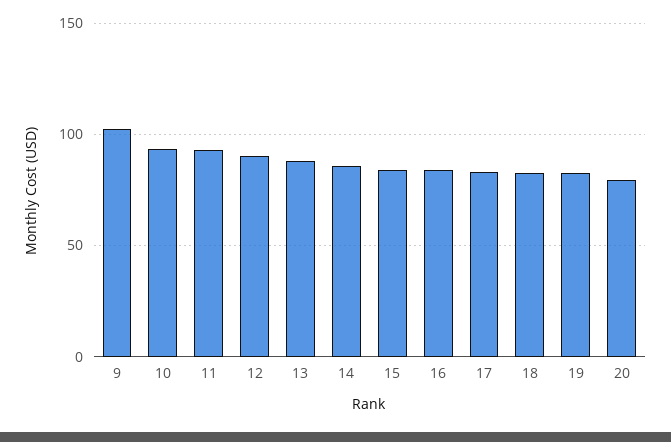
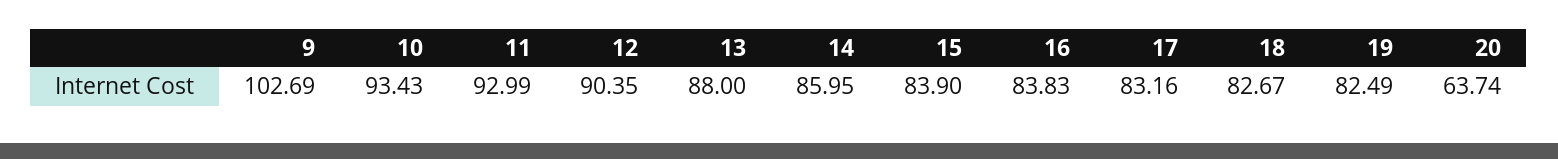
  {
    "9": 102.69,
    "10": 93.43,
    "11": 92.99,
    "12": 90.35,
    "13": 88,
    "14": 85.95,
    "15": 83.9,
    "16": 83.83,
    "17": 83.16,
    "18": 82.67,
    "19": 82.49,
-   "20": 80
+   "20": 63.74
  }

